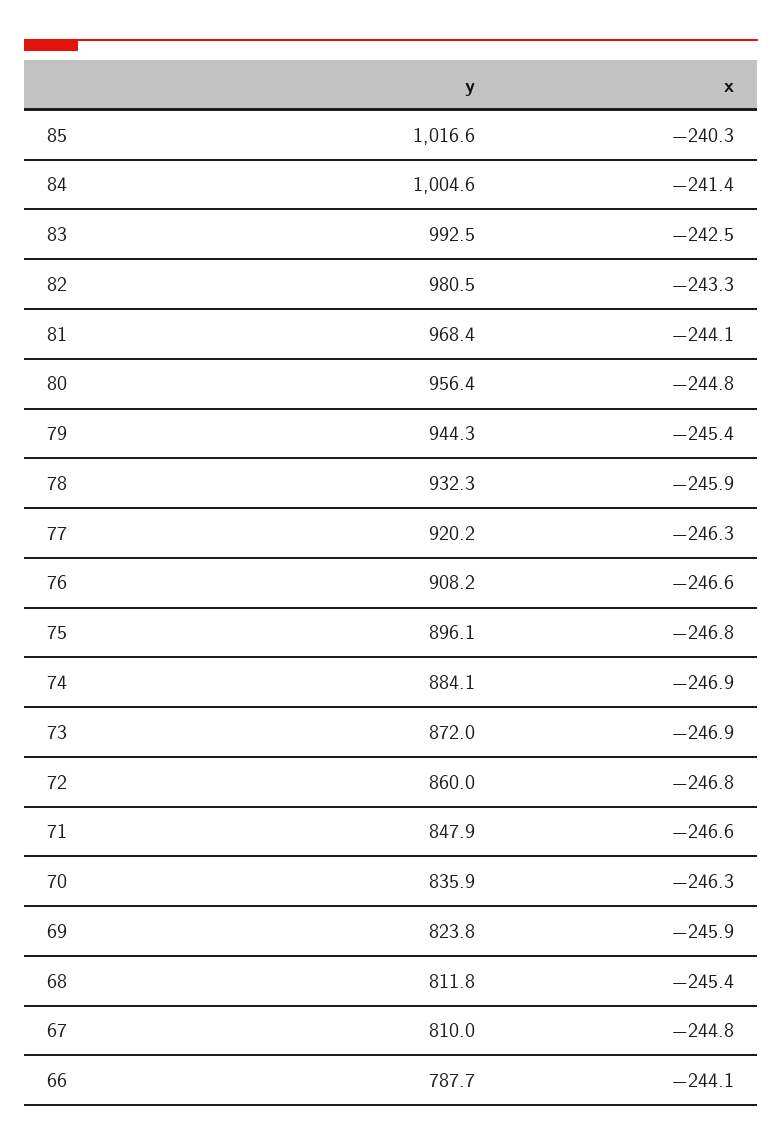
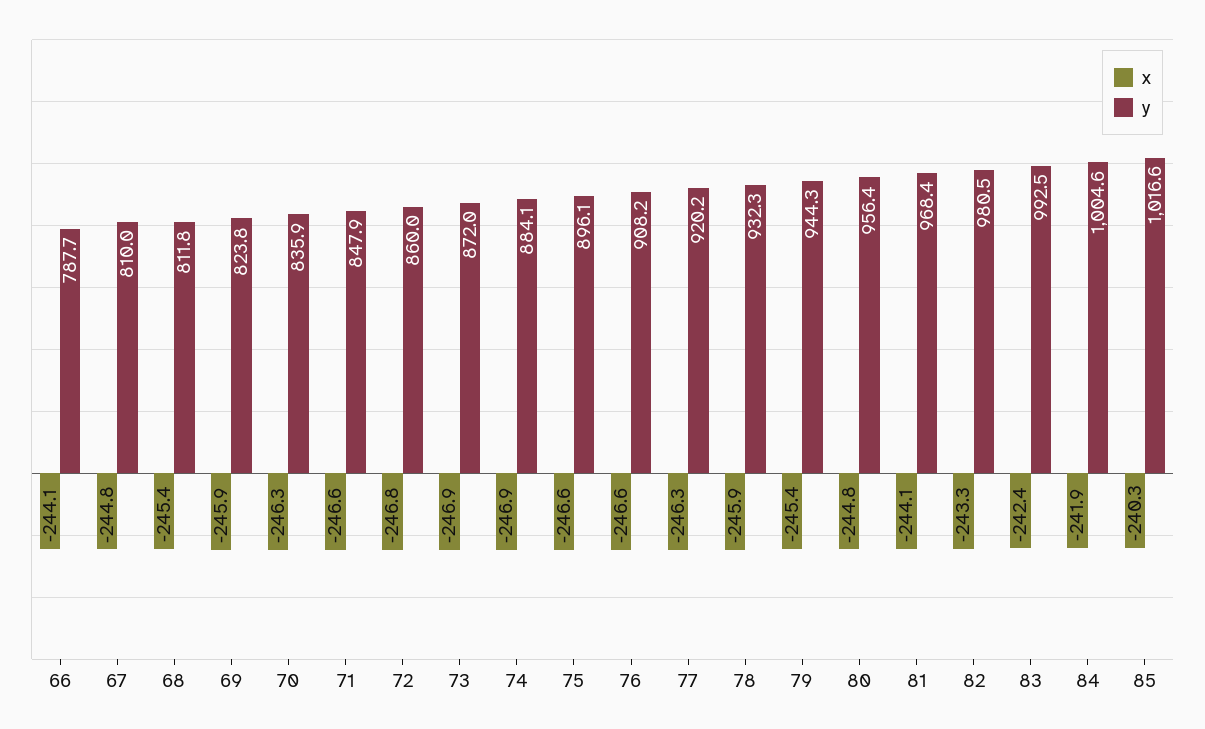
  {
    "y": {
      "85": 1016.6,
      "84": 1004.6,
      "83": 992.5,
      "82": 980.5,
      "81": 968.4,
      "80": 956.4,
      "79": 944.3,
      "78": 932.3,
      "77": 920.2,
      "76": 908.2,
      "75": 896.1,
      "74": 884.1,
      "73": 872,
      "72": 860,
      "71": 847.9,
      "70": 835.9,
      "69": 823.8,
      "68": 811.8,
      "67": 810,
      "66": 787.7
    },
    "x": {
      "85": -240.3,
-     "84": -241.4,
+     "84": -241.9,
-     "83": -242.5,
+     "83": -242.4,
      "82": -243.3,
      "81": -244.1,
      "80": -244.8,
      "79": -245.4,
      "78": -245.9,
      "77": -246.3,
      "76": -246.6,
-     "75": -246.8,
+     "75": -246.6,
      "74": -246.9,
      "73": -246.9,
      "72": -246.8,
      "71": -246.6,
      "70": -246.3,
      "69": -245.9,
      "68": -245.4,
      "67": -244.8,
      "66": -244.1
    }
  }

